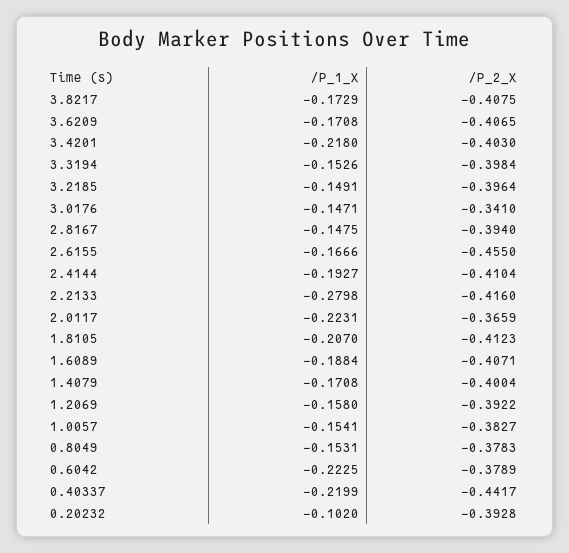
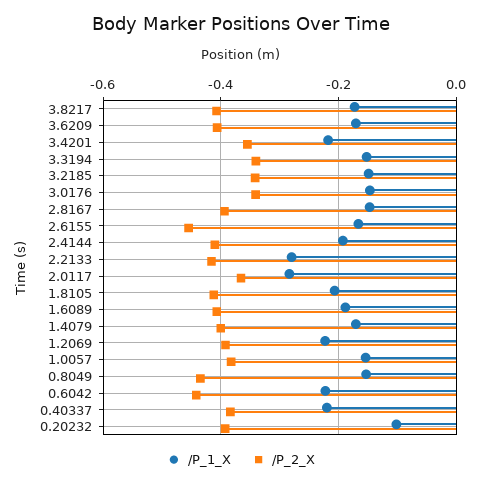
  {
    "/P_1_X": {
      "3.8217": -0.1729,
      "3.6209": -0.1708,
      "3.4201": -0.218,
      "3.3194": -0.1526,
      "3.2185": -0.1491,
      "3.0176": -0.1471,
      "2.8167": -0.1475,
      "2.6155": -0.1666,
      "2.4144": -0.1927,
      "2.2133": -0.2798,
-     "2.0117": -0.2231,
+     "2.0117": -0.28,
      "1.8105": -0.207,
      "1.6089": -0.1884,
      "1.4079": -0.1708,
-     "1.2069": -0.158,
+     "1.2069": -0.22,
      "1.0057": -0.1541,
      "0.8049": -0.1531,
      "0.6042": -0.2225,
      "0.40337": -0.2199,
      "0.20232": -0.102
    },
    "/P_2_X": {
      "3.8217": -0.4075,
      "3.6209": -0.4065,
-     "3.4201": -0.403,
+     "3.4201": -0.36,
-     "3.3194": -0.3984,
+     "3.3194": -0.34,
-     "3.2185": -0.3964,
+     "3.2185": -0.34,
      "3.0176": -0.341,
      "2.8167": -0.394,
      "2.6155": -0.455,
      "2.4144": -0.4104,
      "2.2133": -0.416,
      "2.0117": -0.3659,
      "1.8105": -0.4123,
      "1.6089": -0.4071,
      "1.4079": -0.4004,
      "1.2069": -0.3922,
      "1.0057": -0.3827,
-     "0.8049": -0.3783,
+     "0.8049": -0.44,
-     "0.6042": -0.3789,
+     "0.6042": -0.44,
-     "0.40337": -0.4417,
+     "0.40337": -0.38,
      "0.20232": -0.3928
    }
  }

